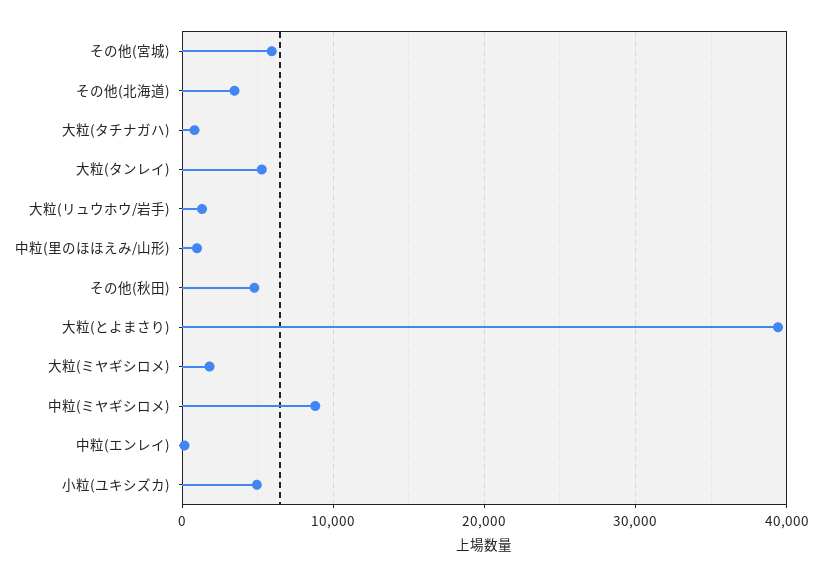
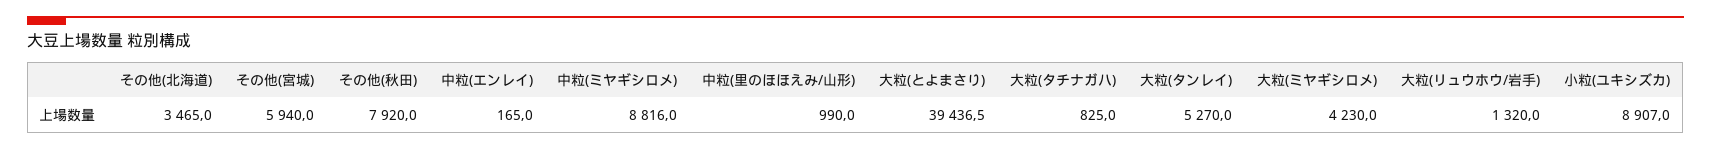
  {
    "その他(宮城)": 5940,
    "その他(北海道)": 3465,
    "大粒(タチナガハ)": 825,
    "大粒(タンレイ)": 5270,
    "大粒(リュウホウ/岩手)": 1320,
    "中粒(里のほほえみ/山形)": 990,
-   "その他(秋田)": 5000,
+   "その他(秋田)": 7920,
    "大粒(とよまさり)": 39436.5,
-   "大粒(ミヤギシロメ)": 2000,
+   "大粒(ミヤギシロメ)": 4230,
    "中粒(ミヤギシロメ)": 8816,
    "中粒(エンレイ)": 165,
-   "小粒(ユキシズカ)": 5000
+   "小粒(ユキシズカ)": 8907
  }

